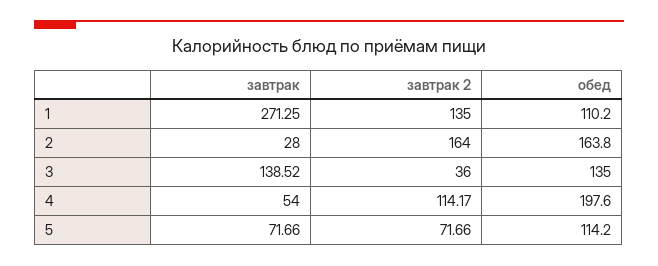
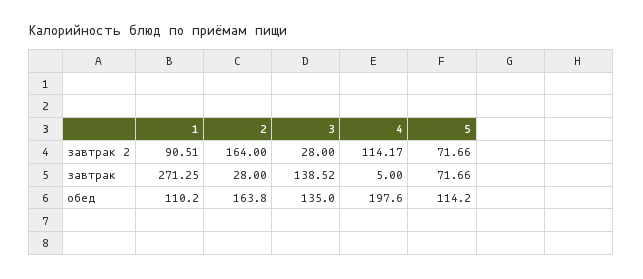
  {
    "завтрак": {
      "1": 271.25,
      "2": 28,
      "3": 138.52,
-     "4": 54,
+     "4": 5,
      "5": 71.66
    },
    "завтрак 2": {
-     "1": 135,
+     "1": 90.51,
      "2": 164,
-     "3": 36,
+     "3": 28,
      "4": 114.17,
      "5": 71.66
    },
    "обед": {
      "1": 110.2,
      "2": 163.8,
      "3": 135,
      "4": 197.6,
      "5": 114.2
    }
  }

